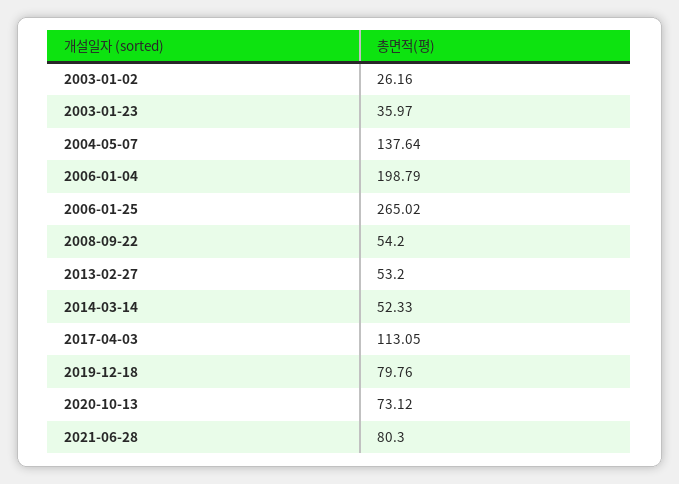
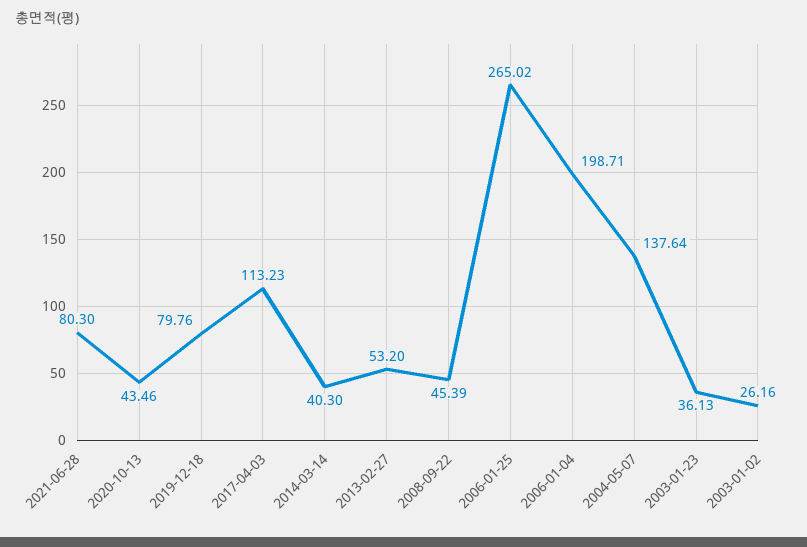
  {
    "2003-01-02": 26.16,
-   "2003-01-23": 35.97,
+   "2003-01-23": 36.13,
    "2004-05-07": 137.64,
-   "2006-01-04": 198.79,
+   "2006-01-04": 198.71,
    "2006-01-25": 265.02,
-   "2008-09-22": 54.2,
+   "2008-09-22": 45.39,
    "2013-02-27": 53.2,
-   "2014-03-14": 52.33,
+   "2014-03-14": 40.3,
-   "2017-04-03": 113.05,
+   "2017-04-03": 113.23,
    "2019-12-18": 79.76,
-   "2020-10-13": 73.12,
+   "2020-10-13": 43.46,
    "2021-06-28": 80.3
  }

